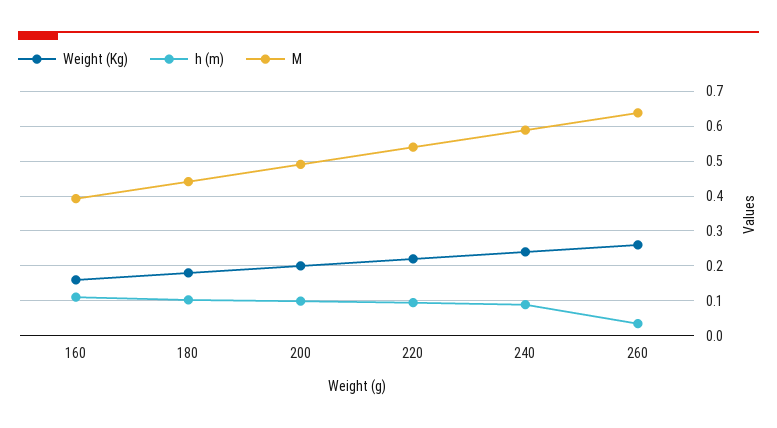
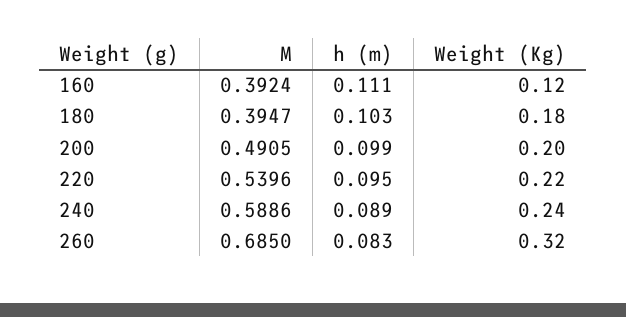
  {
    "Weight (Kg)": {
-     "160": 0.16,
+     "160": 0.12,
      "180": 0.18,
      "200": 0.2,
      "220": 0.22,
      "240": 0.24,
-     "260": 0.26
+     "260": 0.32
    },
    "h (m)": {
      "160": 0.111,
      "180": 0.103,
      "200": 0.099,
      "220": 0.095,
      "240": 0.089,
-     "260": 0.04
+     "260": 0.083
    },
    "M": {
      "160": 0.3924,
-     "180": 0.44,
+     "180": 0.3947,
      "200": 0.4905,
      "220": 0.5396,
      "240": 0.5886,
-     "260": 0.64
+     "260": 0.685
    }
  }

